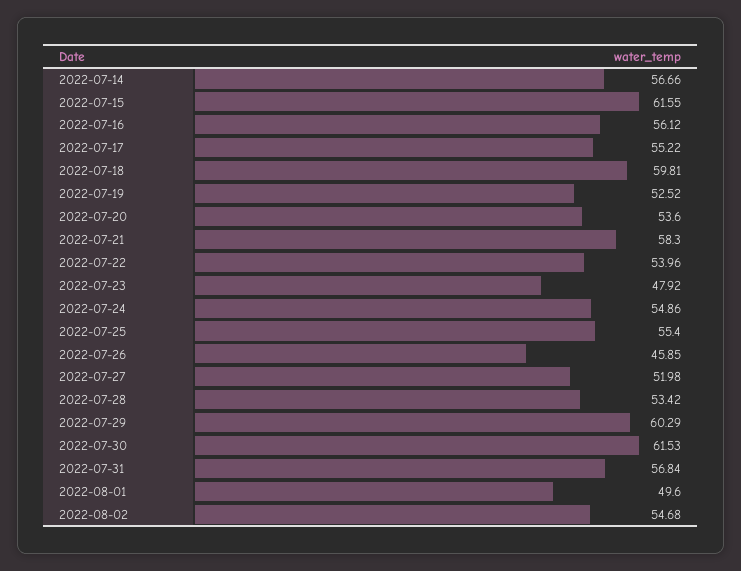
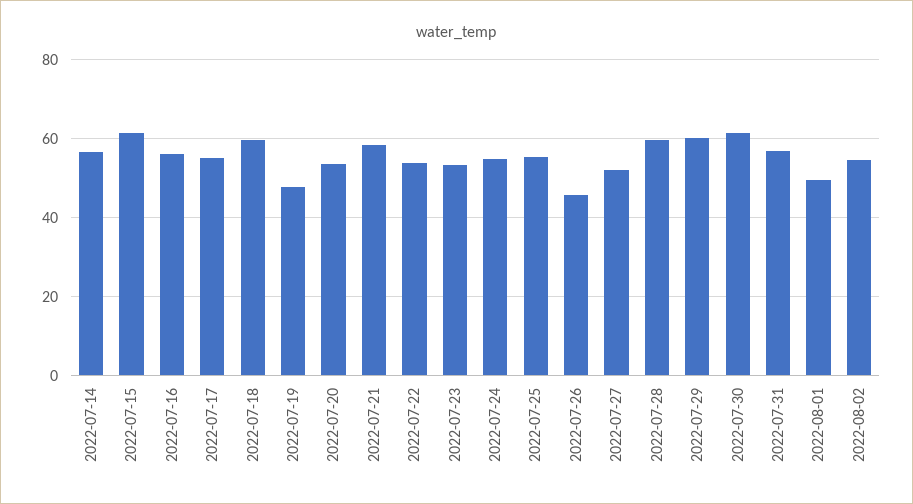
  {
    "2022-07-14": 56.66,
    "2022-07-15": 61.55,
    "2022-07-16": 56.12,
    "2022-07-17": 55.22,
    "2022-07-18": 59.81,
-   "2022-07-19": 52.52,
+   "2022-07-19": 48,
    "2022-07-20": 53.6,
    "2022-07-21": 58.3,
    "2022-07-22": 53.96,
-   "2022-07-23": 47.92,
+   "2022-07-23": 54,
    "2022-07-24": 54.86,
    "2022-07-25": 55.4,
    "2022-07-26": 45.85,
    "2022-07-27": 51.98,
-   "2022-07-28": 53.42,
+   "2022-07-28": 60,
    "2022-07-29": 60.29,
    "2022-07-30": 61.53,
    "2022-07-31": 56.84,
    "2022-08-01": 49.6,
    "2022-08-02": 54.68
  }

